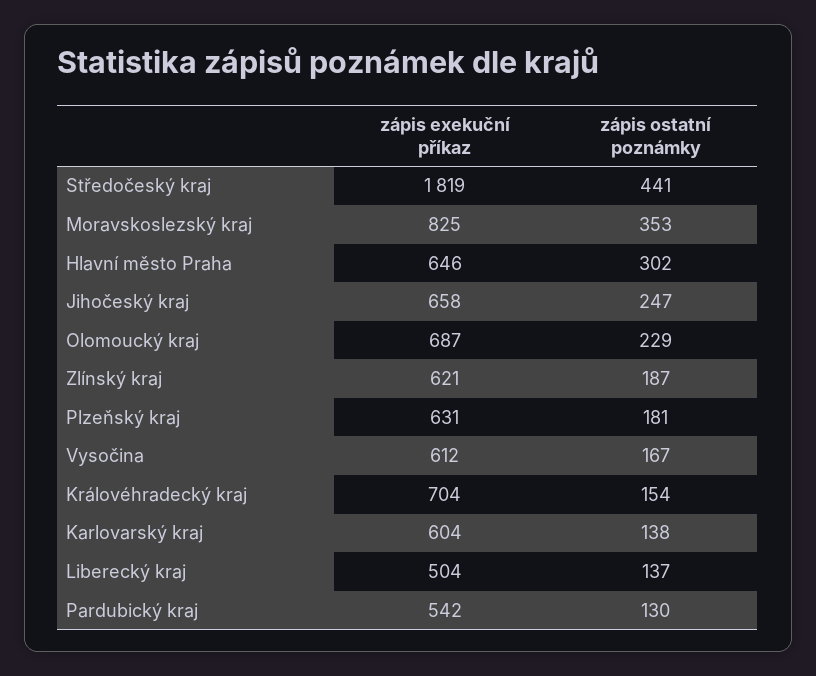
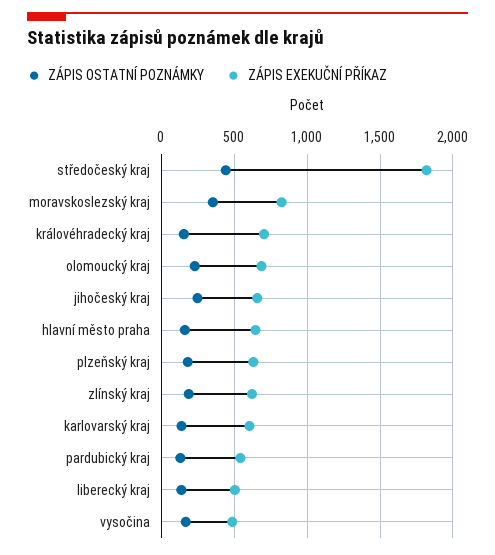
  {
    "zápis exekuční příkaz": {
      "Středočeský kraj": 1819,
      "Moravskoslezský kraj": 825,
      "Hlavní město Praha": 646,
      "Jihočeský kraj": 658,
      "Olomoucký kraj": 687,
      "Zlínský kraj": 621,
      "Plzeňský kraj": 631,
-     "Vysočina": 612,
+     "Vysočina": 500,
      "Královéhradecký kraj": 704,
      "Karlovarský kraj": 604,
      "Liberecký kraj": 504,
      "Pardubický kraj": 542
    },
    "zápis ostatní poznámky": {
      "Středočeský kraj": 441,
      "Moravskoslezský kraj": 353,
-     "Hlavní město Praha": 302,
+     "Hlavní město Praha": 150,
      "Jihočeský kraj": 247,
      "Olomoucký kraj": 229,
      "Zlínský kraj": 187,
      "Plzeňský kraj": 181,
      "Vysočina": 167,
      "Královéhradecký kraj": 154,
      "Karlovarský kraj": 138,
      "Liberecký kraj": 137,
      "Pardubický kraj": 130
    }
  }

